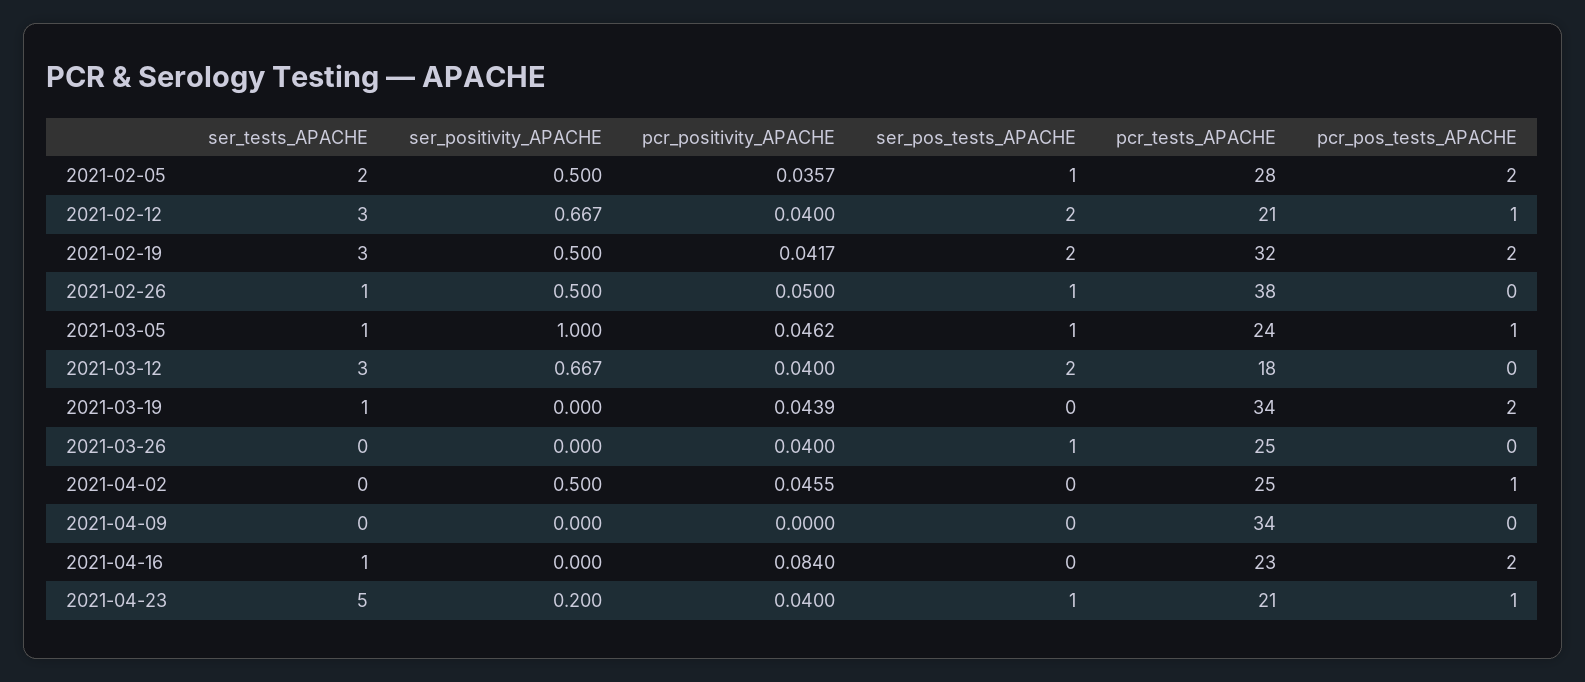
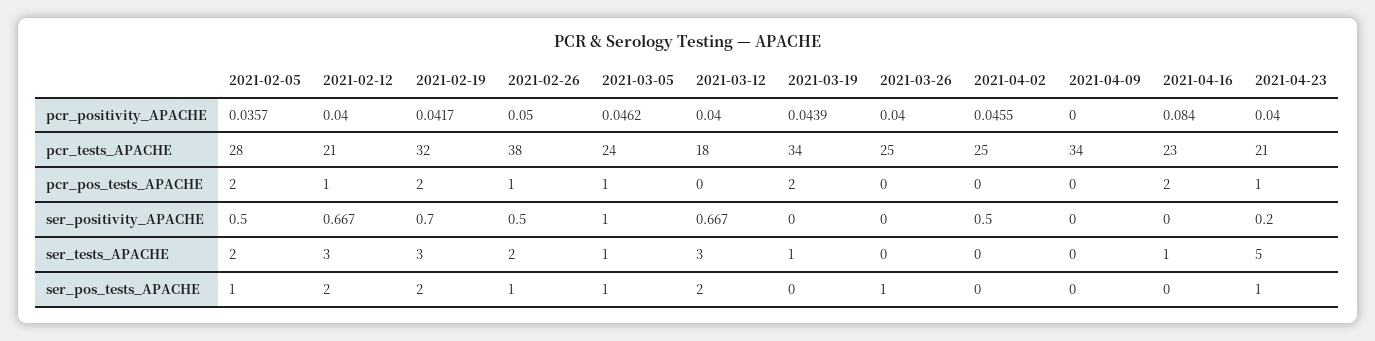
  {
    "ser_tests_APACHE": {
      "2021-02-05": 2,
      "2021-02-12": 3,
      "2021-02-19": 3,
-     "2021-02-26": 1,
+     "2021-02-26": 2,
      "2021-03-05": 1,
      "2021-03-12": 3,
      "2021-03-19": 1,
      "2021-03-26": 0,
      "2021-04-02": 0,
      "2021-04-09": 0,
      "2021-04-16": 1,
      "2021-04-23": 5
    },
    "ser_positivity_APACHE": {
      "2021-02-05": 0.5,
      "2021-02-12": 0.667,
-     "2021-02-19": 0.5,
+     "2021-02-19": 0.7,
      "2021-02-26": 0.5,
      "2021-03-05": 1,
      "2021-03-12": 0.667,
      "2021-03-19": 0,
      "2021-03-26": 0,
      "2021-04-02": 0.5,
      "2021-04-09": 0,
      "2021-04-16": 0,
      "2021-04-23": 0.2
    },
    "pcr_positivity_APACHE": {
      "2021-02-05": 0.0357,
      "2021-02-12": 0.04,
      "2021-02-19": 0.0417,
      "2021-02-26": 0.05,
      "2021-03-05": 0.0462,
      "2021-03-12": 0.04,
      "2021-03-19": 0.0439,
      "2021-03-26": 0.04,
      "2021-04-02": 0.0455,
      "2021-04-09": 0,
      "2021-04-16": 0.084,
      "2021-04-23": 0.04
    },
    "ser_pos_tests_APACHE": {
      "2021-02-05": 1,
      "2021-02-12": 2,
      "2021-02-19": 2,
      "2021-02-26": 1,
      "2021-03-05": 1,
      "2021-03-12": 2,
      "2021-03-19": 0,
      "2021-03-26": 1,
      "2021-04-02": 0,
      "2021-04-09": 0,
      "2021-04-16": 0,
      "2021-04-23": 1
    },
    "pcr_tests_APACHE": {
      "2021-02-05": 28,
      "2021-02-12": 21,
      "2021-02-19": 32,
      "2021-02-26": 38,
      "2021-03-05": 24,
      "2021-03-12": 18,
      "2021-03-19": 34,
      "2021-03-26": 25,
      "2021-04-02": 25,
      "2021-04-09": 34,
      "2021-04-16": 23,
      "2021-04-23": 21
    },
    "pcr_pos_tests_APACHE": {
      "2021-02-05": 2,
      "2021-02-12": 1,
      "2021-02-19": 2,
-     "2021-02-26": 0,
+     "2021-02-26": 1,
      "2021-03-05": 1,
      "2021-03-12": 0,
      "2021-03-19": 2,
      "2021-03-26": 0,
-     "2021-04-02": 1,
+     "2021-04-02": 0,
      "2021-04-09": 0,
      "2021-04-16": 2,
      "2021-04-23": 1
    }
  }

